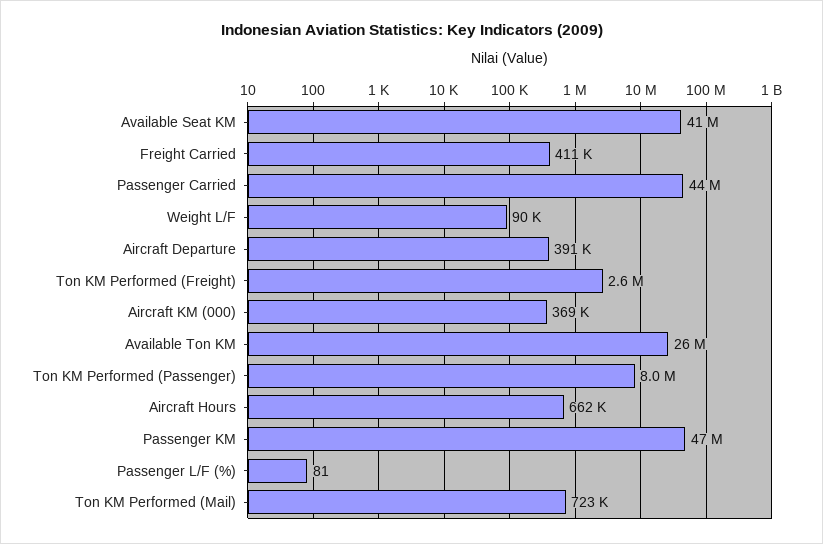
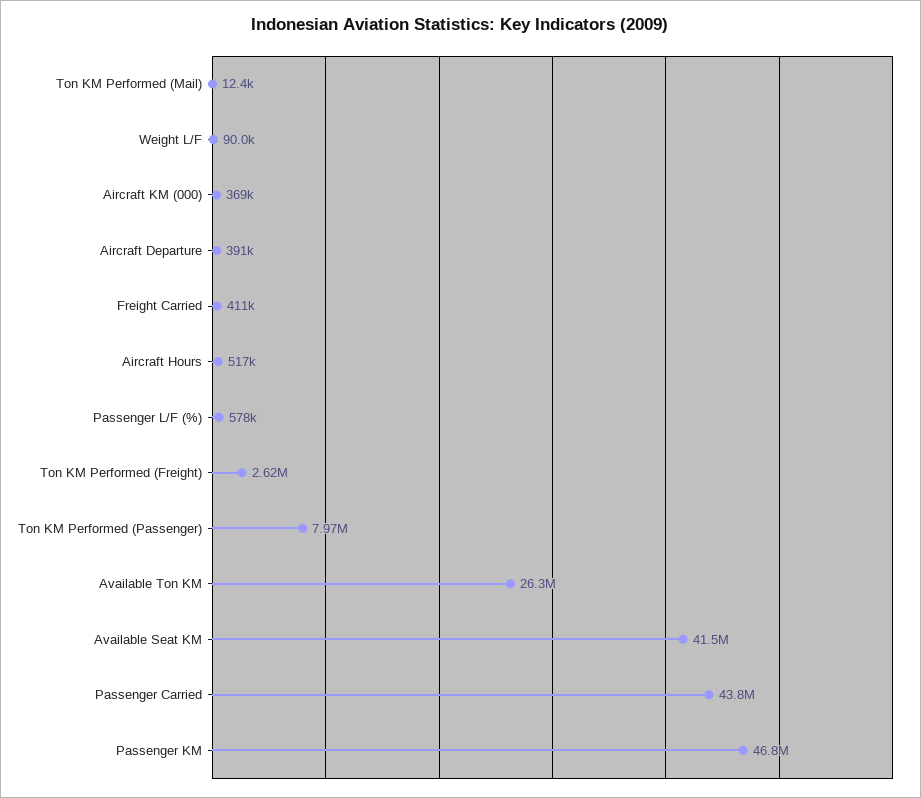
  {
    "Available Seat KM": 41500000,
    "Freight Carried": 411000,
    "Passenger Carried": 43800000,
    "Weight L/F": 90000,
    "Aircraft Departure": 391000,
    "Ton KM Performed (Freight)": 2620000,
    "Aircraft KM (000)": 369000,
    "Available Ton KM": 26300000,
    "Ton KM Performed (Passenger)": 7970000,
-   "Aircraft Hours": 662000,
+   "Aircraft Hours": 517000,
    "Passenger KM": 46800000,
-   "Passenger L/F (%)": 81,
+   "Passenger L/F (%)": 578000,
-   "Ton KM Performed (Mail)": 723000
+   "Ton KM Performed (Mail)": 12400
  }

